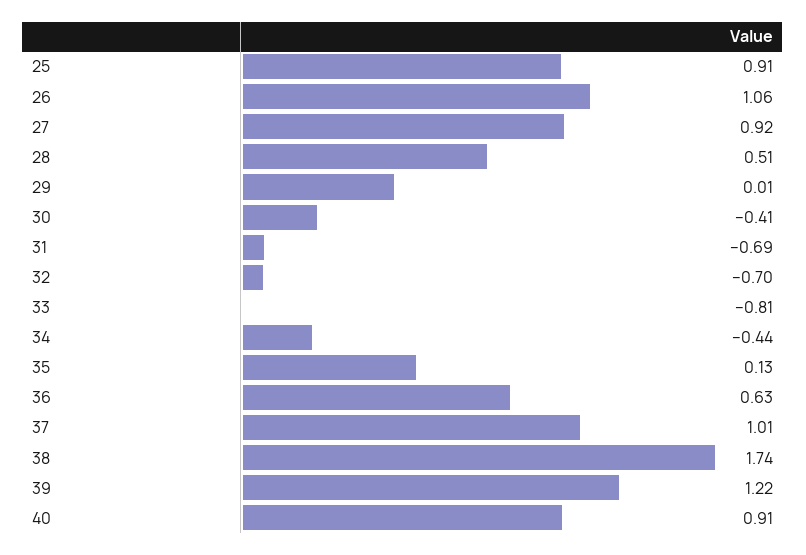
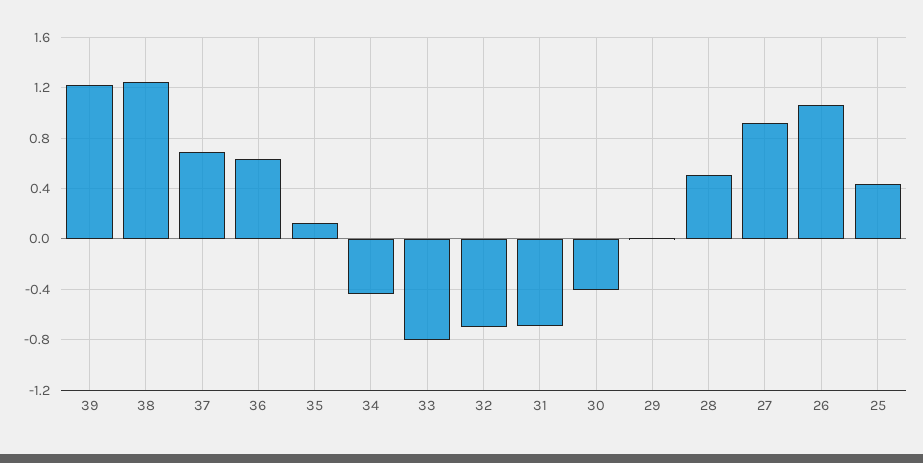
  {
-   "25": 0.91,
+   "25": 0.45,
    "26": 1.06,
    "27": 0.92,
    "28": 0.51,
    "29": 0.01,
    "30": -0.41,
    "31": -0.69,
    "32": -0.7,
    "33": -0.81,
    "34": -0.44,
    "35": 0.13,
    "36": 0.63,
-   "37": 1.01,
+   "37": 0.7,
-   "38": 1.74,
+   "38": 1.25,
-   "39": 1.22,
+   "39": 1.22
-   "40": 0.91
  }

